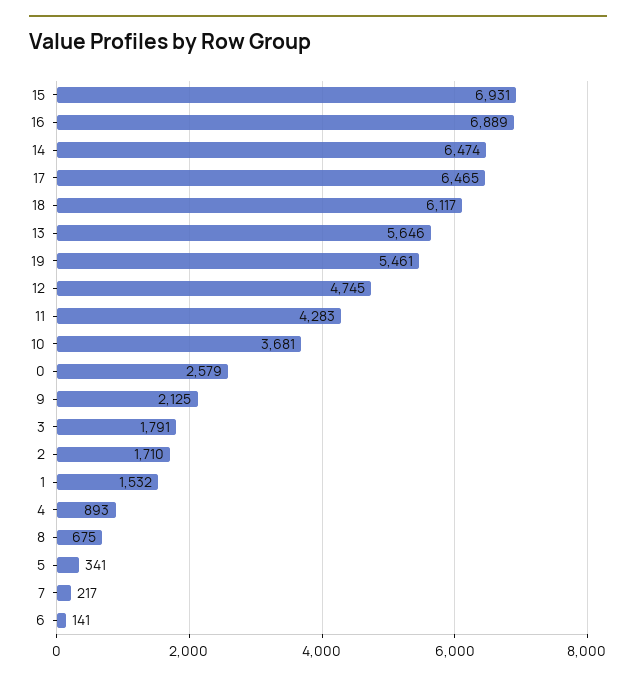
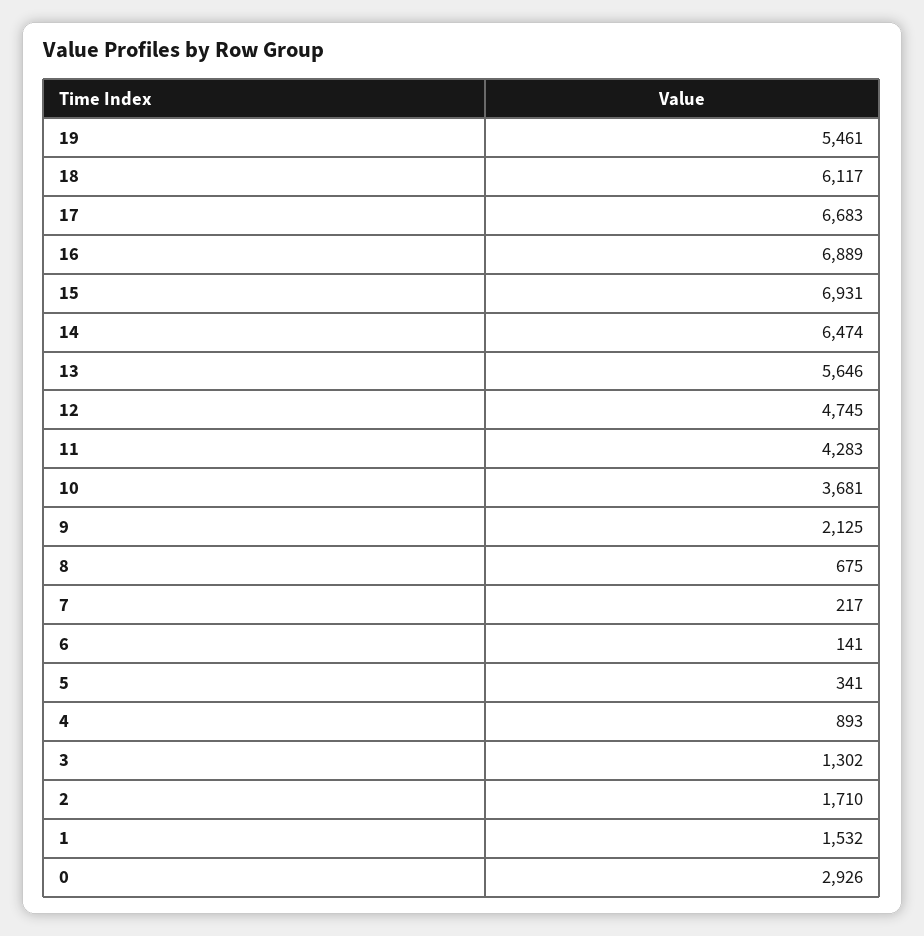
  {
    "15": 6931,
    "16": 6889,
    "14": 6474,
-   "17": 6465,
+   "17": 6683,
    "18": 6117,
    "13": 5646,
    "19": 5461,
    "12": 4745,
    "11": 4283,
    "10": 3681,
-   "0": 2579,
+   "0": 2926,
    "9": 2125,
-   "3": 1791,
+   "3": 1302,
    "2": 1710,
    "1": 1532,
    "4": 893,
    "8": 675,
    "5": 341,
    "7": 217,
    "6": 141
  }

